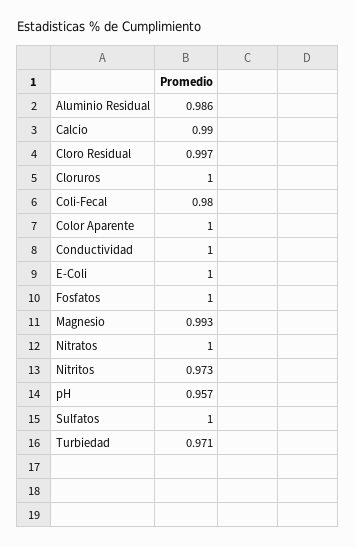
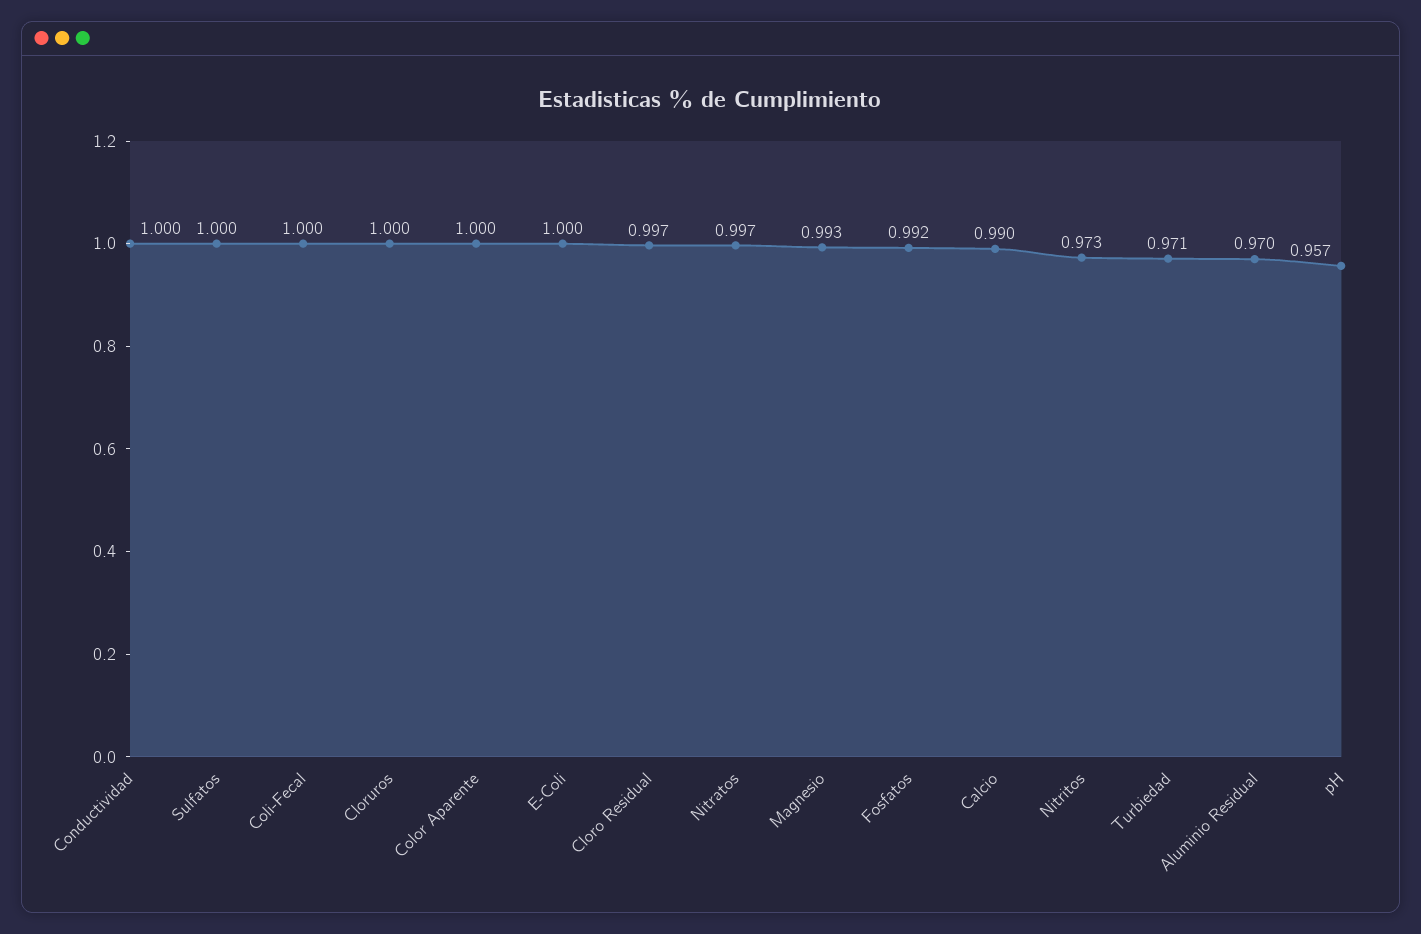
  {
-   "Aluminio Residual": 0.986,
+   "Aluminio Residual": 0.97,
    "Calcio": 0.99,
    "Cloro Residual": 0.997,
    "Cloruros": 1,
-   "Coli-Fecal": 0.98,
+   "Coli-Fecal": 1,
    "Color Aparente": 1,
    "Conductividad": 1,
    "E-Coli": 1,
-   "Fosfatos": 1,
+   "Fosfatos": 0.992,
    "Magnesio": 0.993,
-   "Nitratos": 1,
+   "Nitratos": 0.997,
    "Nitritos": 0.973,
    "pH": 0.957,
    "Sulfatos": 1,
    "Turbiedad": 0.971
  }

